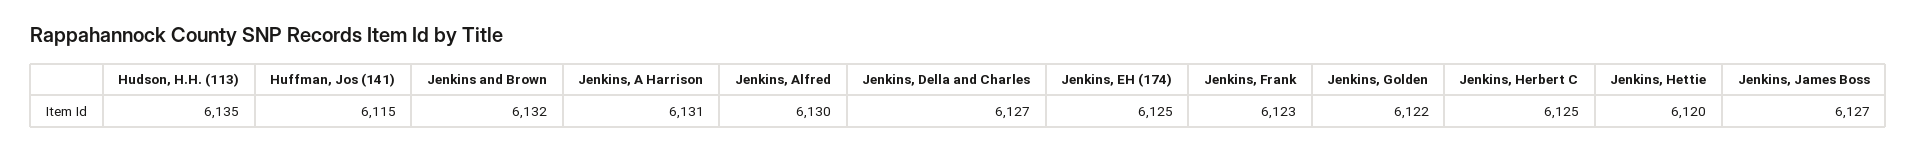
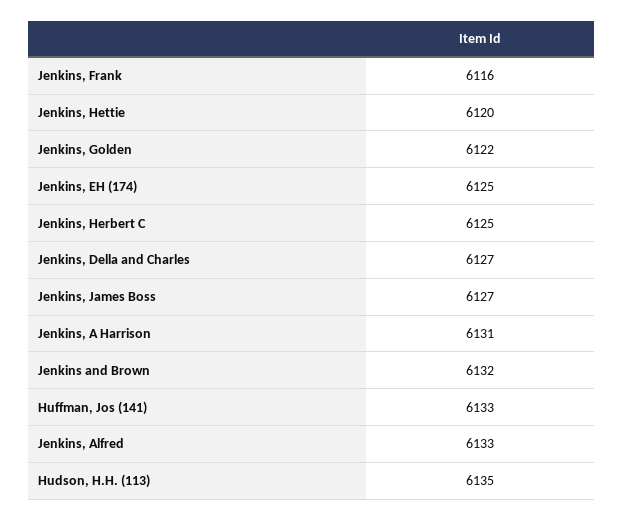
  {
    "Hudson, H.H. (113)": 6135,
-   "Huffman, Jos (141)": 6115,
+   "Huffman, Jos (141)": 6133,
    "Jenkins and Brown": 6132,
    "Jenkins, A Harrison": 6131,
-   "Jenkins, Alfred": 6130,
+   "Jenkins, Alfred": 6133,
    "Jenkins, Della and Charles": 6127,
    "Jenkins, EH (174)": 6125,
-   "Jenkins, Frank": 6123,
+   "Jenkins, Frank": 6116,
    "Jenkins, Golden": 6122,
    "Jenkins, Herbert C": 6125,
    "Jenkins, Hettie": 6120,
    "Jenkins, James Boss": 6127
  }

